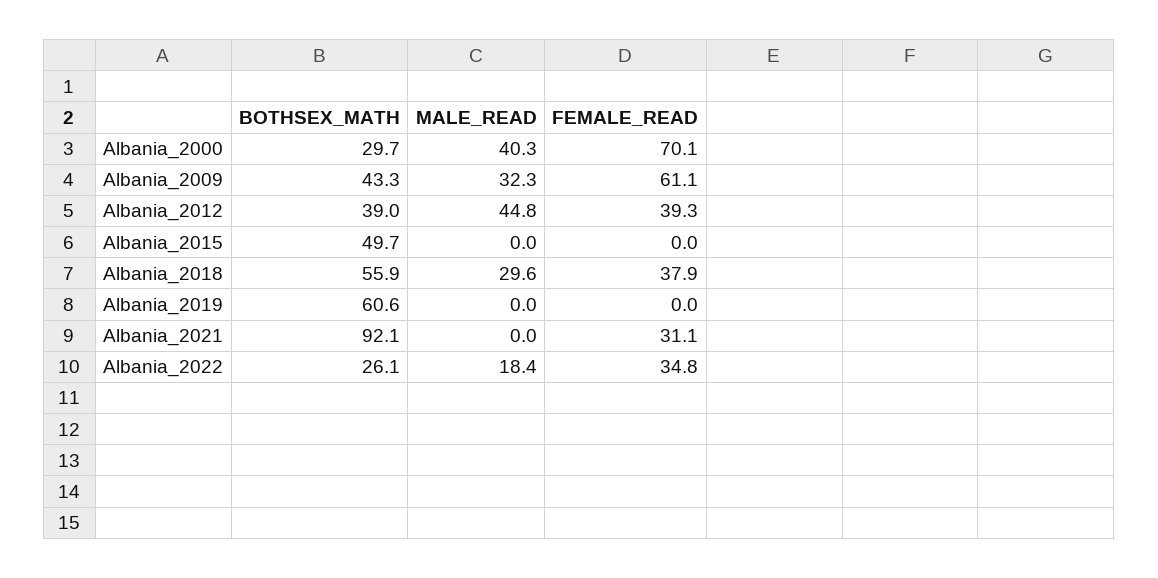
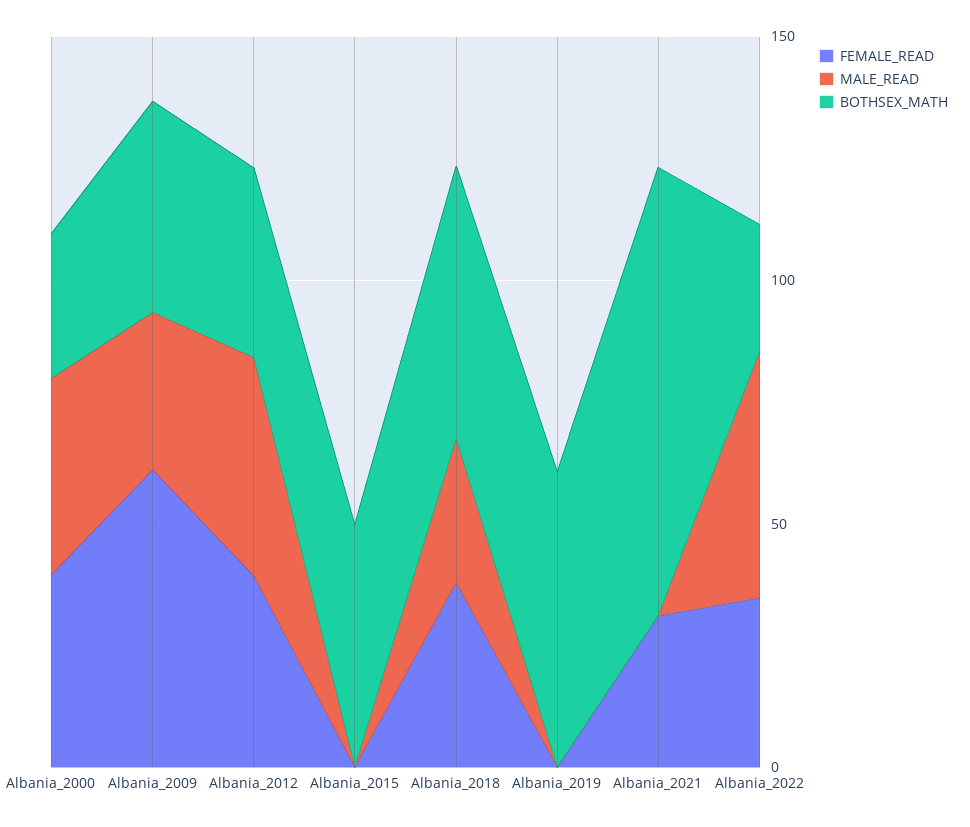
  {
    "BOTHSEX_MATH": {
      "Albania_2000": 29.7,
      "Albania_2009": 43.3,
      "Albania_2012": 39,
      "Albania_2015": 49.7,
      "Albania_2018": 55.9,
      "Albania_2019": 60.6,
      "Albania_2021": 92.1,
      "Albania_2022": 26.1
    },
    "MALE_READ": {
      "Albania_2000": 40.3,
      "Albania_2009": 32.3,
      "Albania_2012": 44.8,
      "Albania_2015": 0,
      "Albania_2018": 29.6,
      "Albania_2019": 0,
      "Albania_2021": 0,
-     "Albania_2022": 18.4
+     "Albania_2022": 50
    },
    "FEMALE_READ": {
-     "Albania_2000": 70.1,
+     "Albania_2000": 40,
      "Albania_2009": 61.1,
      "Albania_2012": 39.3,
      "Albania_2015": 0,
      "Albania_2018": 37.9,
      "Albania_2019": 0,
      "Albania_2021": 31.1,
      "Albania_2022": 34.8
    }
  }

